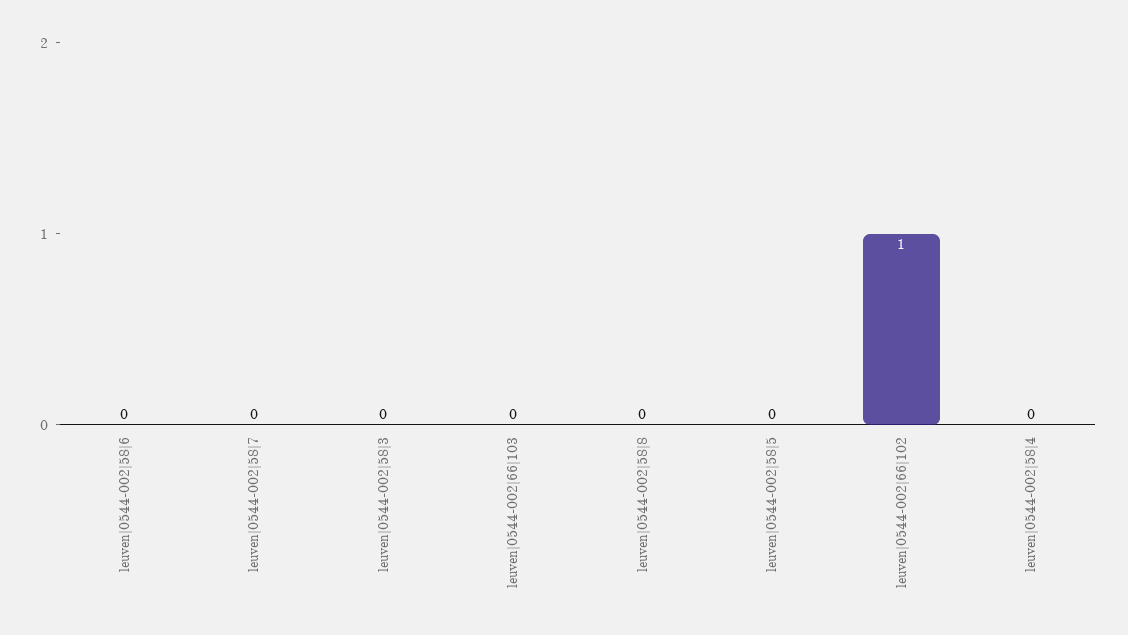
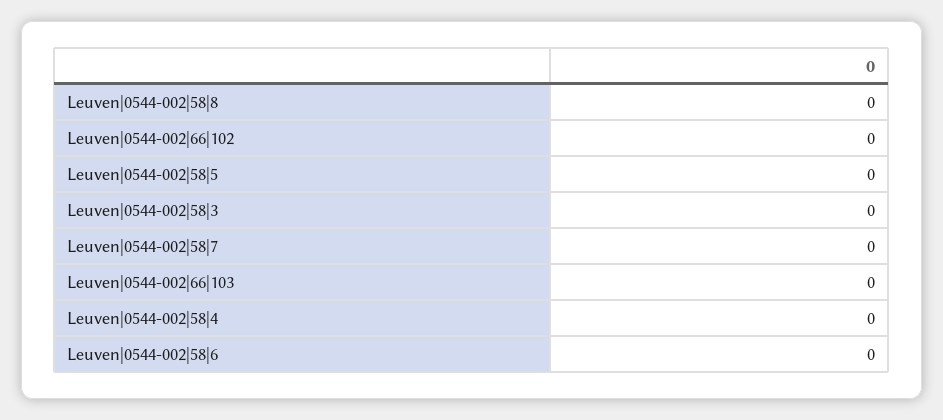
  {
    "leuven|0544-002|58|6": 0,
    "leuven|0544-002|58|7": 0,
    "leuven|0544-002|58|3": 0,
    "leuven|0544-002|66|103": 0,
    "leuven|0544-002|58|8": 0,
    "leuven|0544-002|58|5": 0,
-   "leuven|0544-002|66|102": 1,
+   "leuven|0544-002|66|102": 0,
    "leuven|0544-002|58|4": 0
  }

